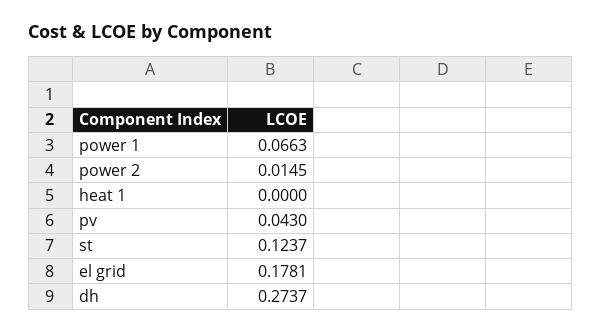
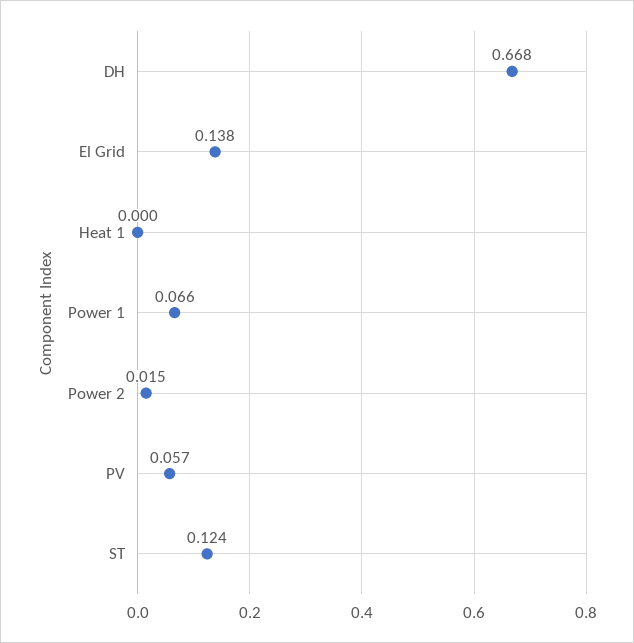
  {
    "power 1": 0.0663,
    "power 2": 0.0145,
    "heat 1": 0,
-   "pv": 0.043,
+   "pv": 0.057,
    "st": 0.1237,
-   "el grid": 0.1781,
+   "el grid": 0.138,
-   "dh": 0.2737
+   "dh": 0.668
  }

